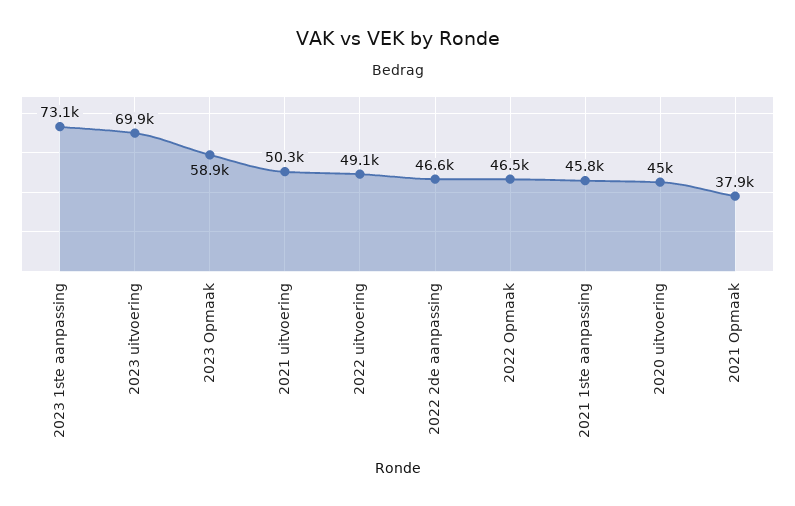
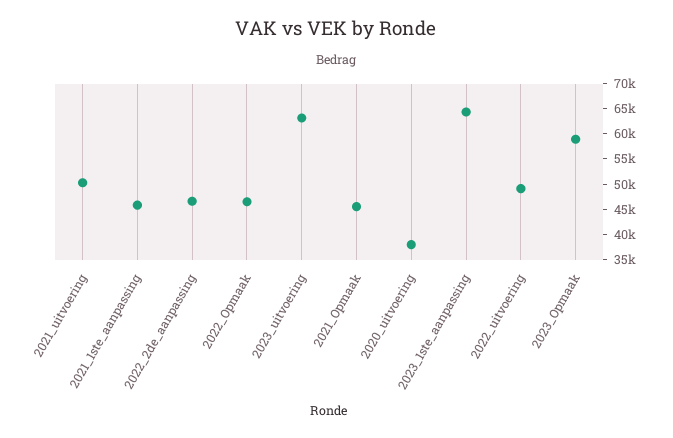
  {
-   "2023 1ste aanpassing": 73100,
+   "2023 1ste aanpassing": 65000,
-   "2023 uitvoering": 69900,
+   "2023 uitvoering": 62500,
    "2023 Opmaak": 58900,
    "2021 uitvoering": 50300,
    "2022 uitvoering": 49100,
    "2022 2de aanpassing": 46600,
    "2022 Opmaak": 46500,
    "2021 1ste aanpassing": 45800,
-   "2020 uitvoering": 45000,
+   "2020 uitvoering": 37500,
-   "2021 Opmaak": 37900
+   "2021 Opmaak": 45000
  }

